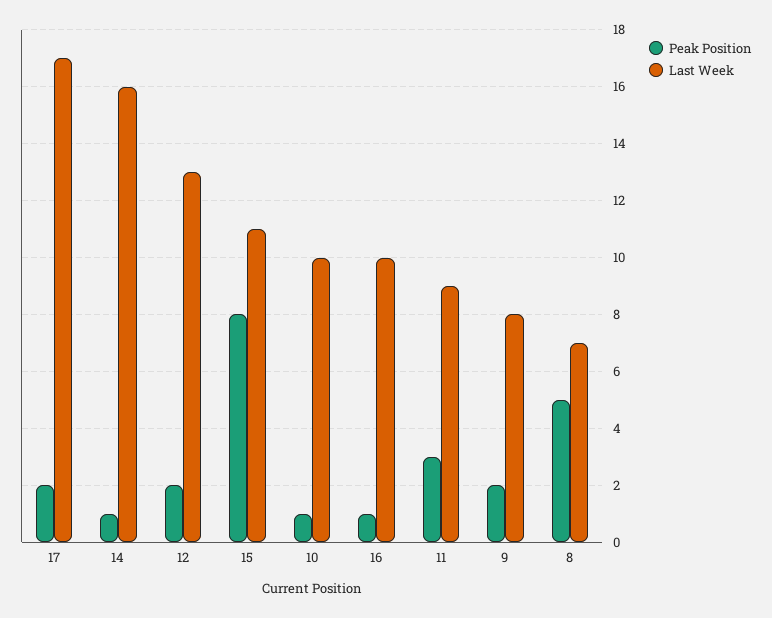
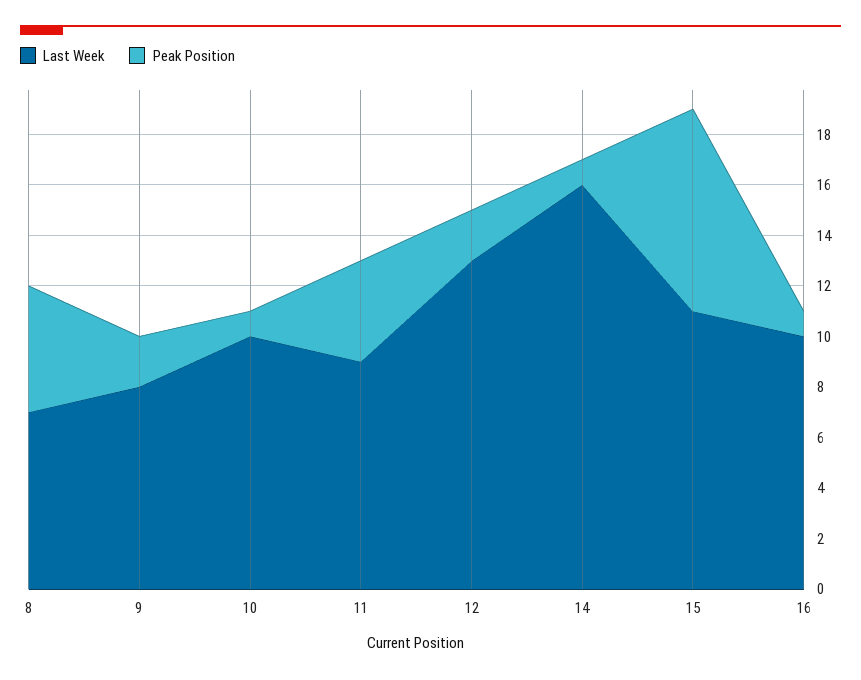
  {
    "Peak Position": {
-     "17": 2,
      "14": 1,
      "12": 2,
      "15": 8,
      "10": 1,
      "16": 1,
-     "11": 3,
+     "11": 4,
      "9": 2,
      "8": 5
    },
    "Last Week": {
-     "17": 17,
      "14": 16,
      "12": 13,
      "15": 11,
      "10": 10,
      "16": 10,
      "11": 9,
      "9": 8,
      "8": 7
    }
  }

